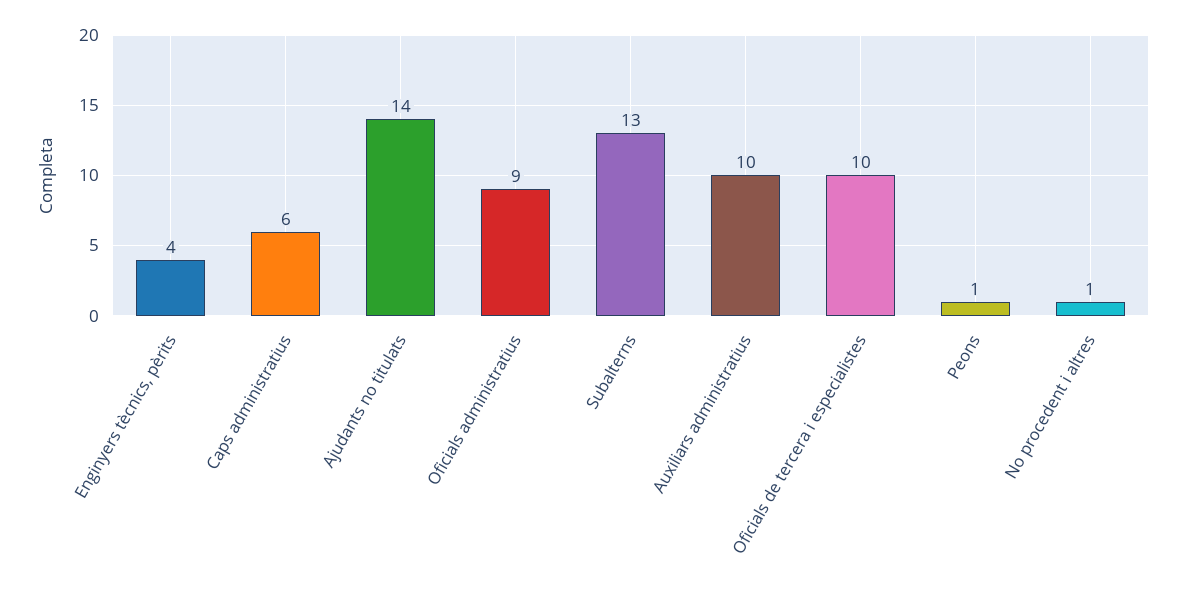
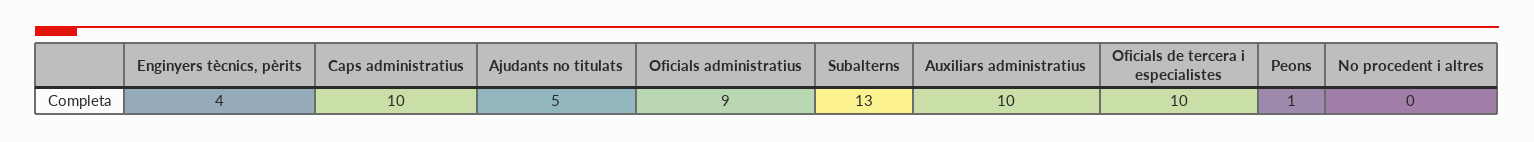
  {
    "Enginyers tècnics, pèrits": 4,
-   "Caps administratius": 6,
+   "Caps administratius": 10,
-   "Ajudants no titulats": 14,
+   "Ajudants no titulats": 5,
    "Oficials administratius": 9,
    "Subalterns": 13,
    "Auxiliars administratius": 10,
    "Oficials de tercera i especialistes": 10,
    "Peons": 1,
-   "No procedent i altres": 1
+   "No procedent i altres": 0
  }

